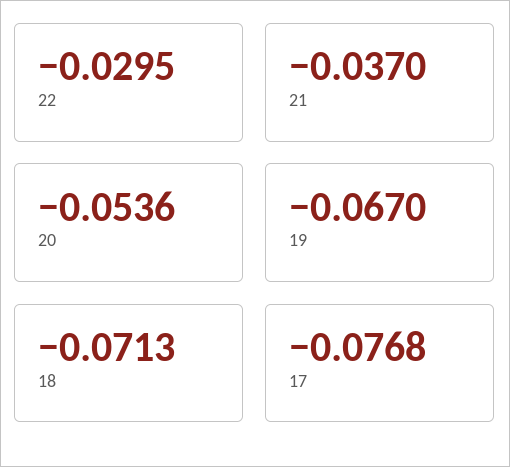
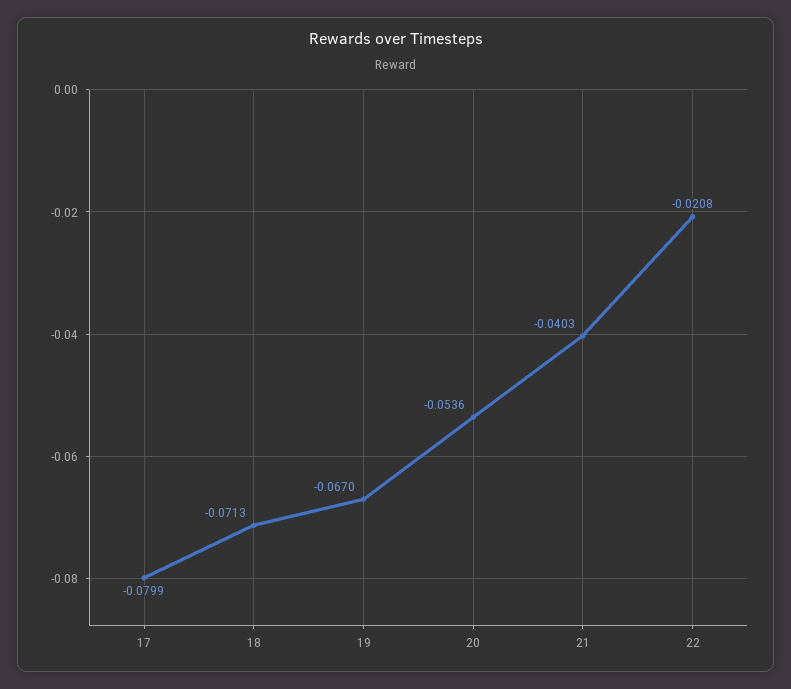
  {
-   "22": -0.0295,
+   "22": -0.0208,
-   "21": -0.037,
+   "21": -0.0403,
    "20": -0.0536,
    "19": -0.067,
    "18": -0.0713,
-   "17": -0.0768
+   "17": -0.0799
  }

